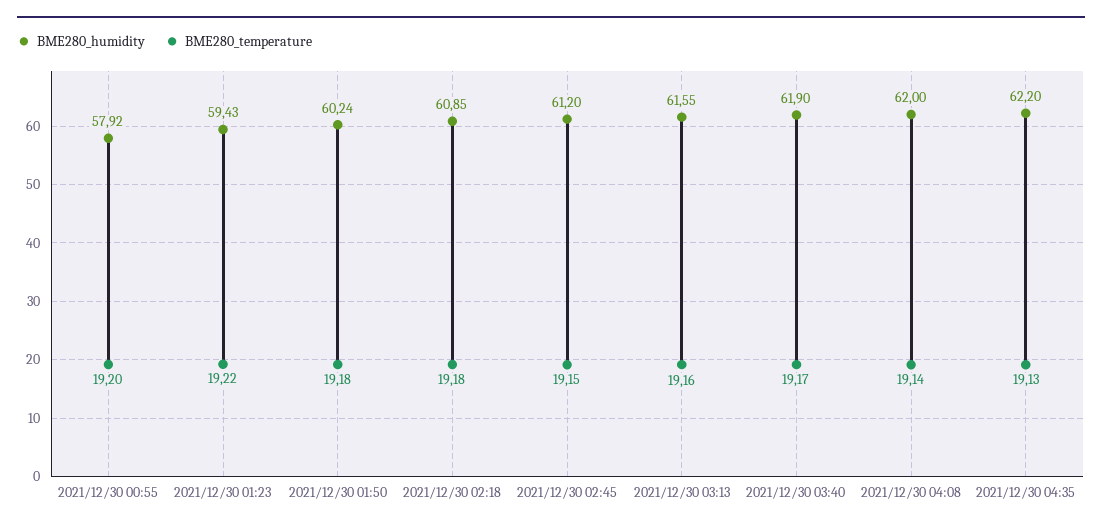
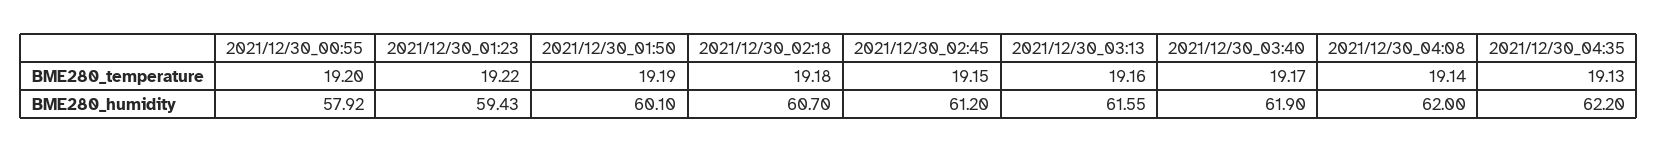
  {
    "BME280_humidity": {
      "2021/12/30 00:55": 57.92,
      "2021/12/30 01:23": 59.43,
-     "2021/12/30 01:50": 60.24,
+     "2021/12/30 01:50": 60.1,
-     "2021/12/30 02:18": 60.85,
+     "2021/12/30 02:18": 60.7,
      "2021/12/30 02:45": 61.2,
      "2021/12/30 03:13": 61.55,
      "2021/12/30 03:40": 61.9,
      "2021/12/30 04:08": 62,
      "2021/12/30 04:35": 62.2
    },
    "BME280_temperature": {
      "2021/12/30 00:55": 19.2,
      "2021/12/30 01:23": 19.22,
-     "2021/12/30 01:50": 19.18,
+     "2021/12/30 01:50": 19.19,
      "2021/12/30 02:18": 19.18,
      "2021/12/30 02:45": 19.15,
      "2021/12/30 03:13": 19.16,
      "2021/12/30 03:40": 19.17,
      "2021/12/30 04:08": 19.14,
      "2021/12/30 04:35": 19.13
    }
  }

